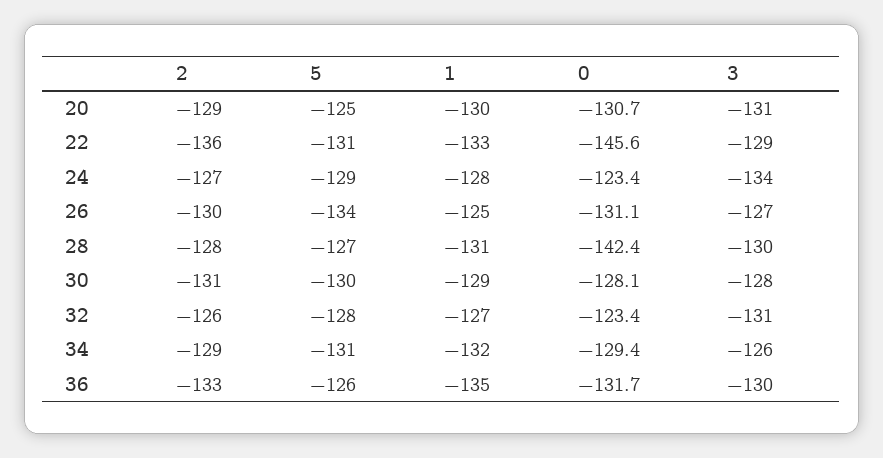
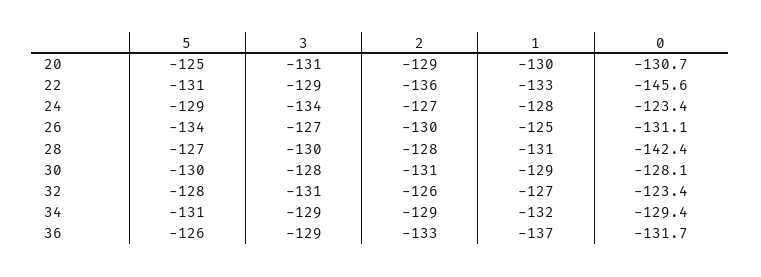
  {
    "2": {
      "20": -129,
      "22": -136,
      "24": -127,
      "26": -130,
      "28": -128,
      "30": -131,
      "32": -126,
      "34": -129,
      "36": -133
    },
    "5": {
      "20": -125,
      "22": -131,
      "24": -129,
      "26": -134,
      "28": -127,
      "30": -130,
      "32": -128,
      "34": -131,
      "36": -126
    },
    "1": {
      "20": -130,
      "22": -133,
      "24": -128,
      "26": -125,
      "28": -131,
      "30": -129,
      "32": -127,
      "34": -132,
-     "36": -135
+     "36": -137
    },
    "0": {
      "20": -130.7,
      "22": -145.6,
      "24": -123.4,
      "26": -131.1,
      "28": -142.4,
      "30": -128.1,
      "32": -123.4,
      "34": -129.4,
      "36": -131.7
    },
    "3": {
      "20": -131,
      "22": -129,
      "24": -134,
      "26": -127,
      "28": -130,
      "30": -128,
      "32": -131,
-     "34": -126,
+     "34": -129,
-     "36": -130
+     "36": -129
    }
  }

